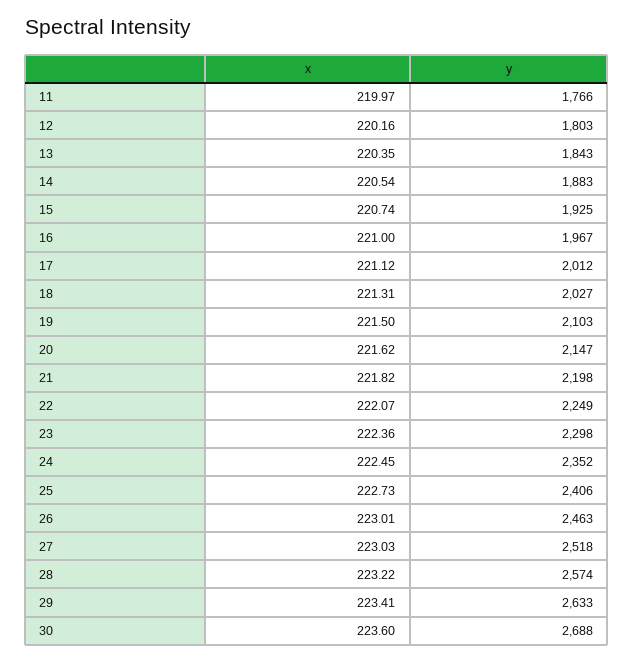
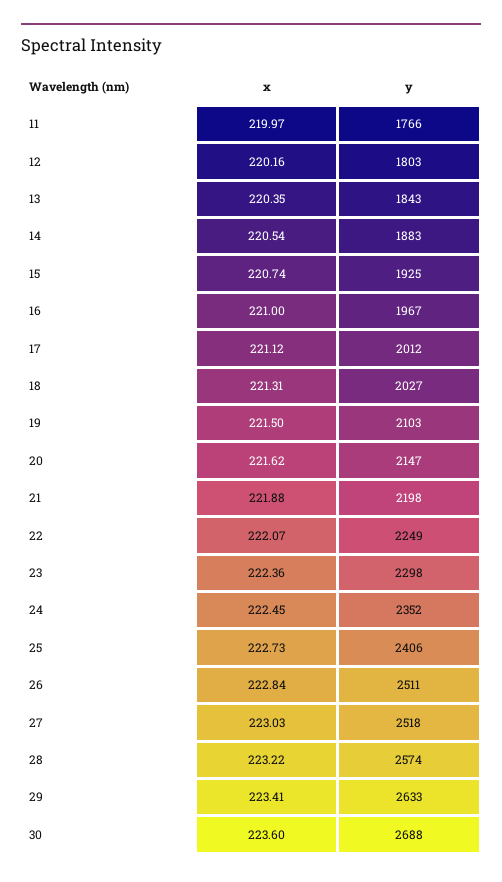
  {
    "x": {
      "11": 219.97,
      "12": 220.16,
      "13": 220.35,
      "14": 220.54,
      "15": 220.74,
      "16": 221,
      "17": 221.12,
      "18": 221.31,
      "19": 221.5,
      "20": 221.62,
-     "21": 221.82,
+     "21": 221.88,
      "22": 222.07,
      "23": 222.36,
      "24": 222.45,
      "25": 222.73,
-     "26": 223.01,
+     "26": 222.84,
      "27": 223.03,
      "28": 223.22,
      "29": 223.41,
      "30": 223.6
    },
    "y": {
      "11": 1766,
      "12": 1803,
      "13": 1843,
      "14": 1883,
      "15": 1925,
      "16": 1967,
      "17": 2012,
      "18": 2027,
      "19": 2103,
      "20": 2147,
      "21": 2198,
      "22": 2249,
      "23": 2298,
      "24": 2352,
      "25": 2406,
-     "26": 2463,
+     "26": 2511,
      "27": 2518,
      "28": 2574,
      "29": 2633,
      "30": 2688
    }
  }

